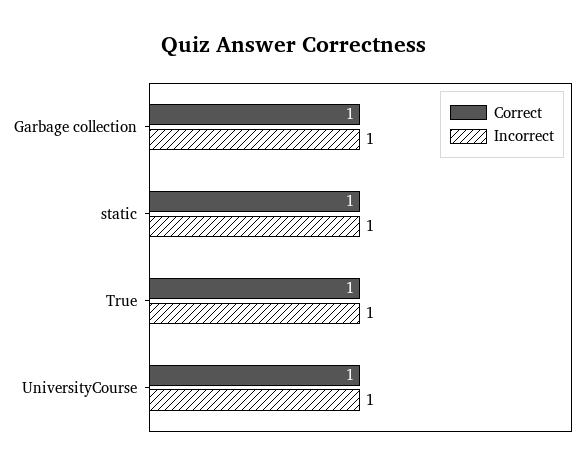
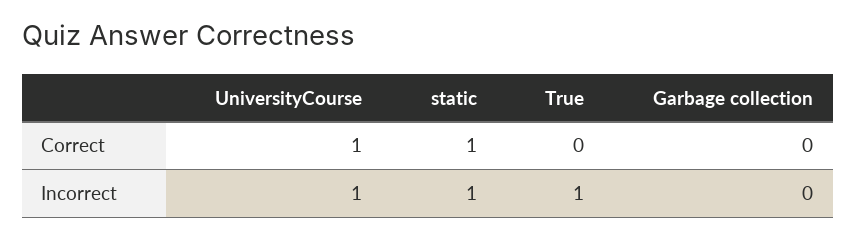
  {
    "Correct": {
-     "Garbage collection": 1,
+     "Garbage collection": 0,
      "static": 1,
-     "True": 1,
+     "True": 0,
      "UniversityCourse": 1
    },
    "Incorrect": {
-     "Garbage collection": 1,
+     "Garbage collection": 0,
      "static": 1,
      "True": 1,
      "UniversityCourse": 1
    }
  }

